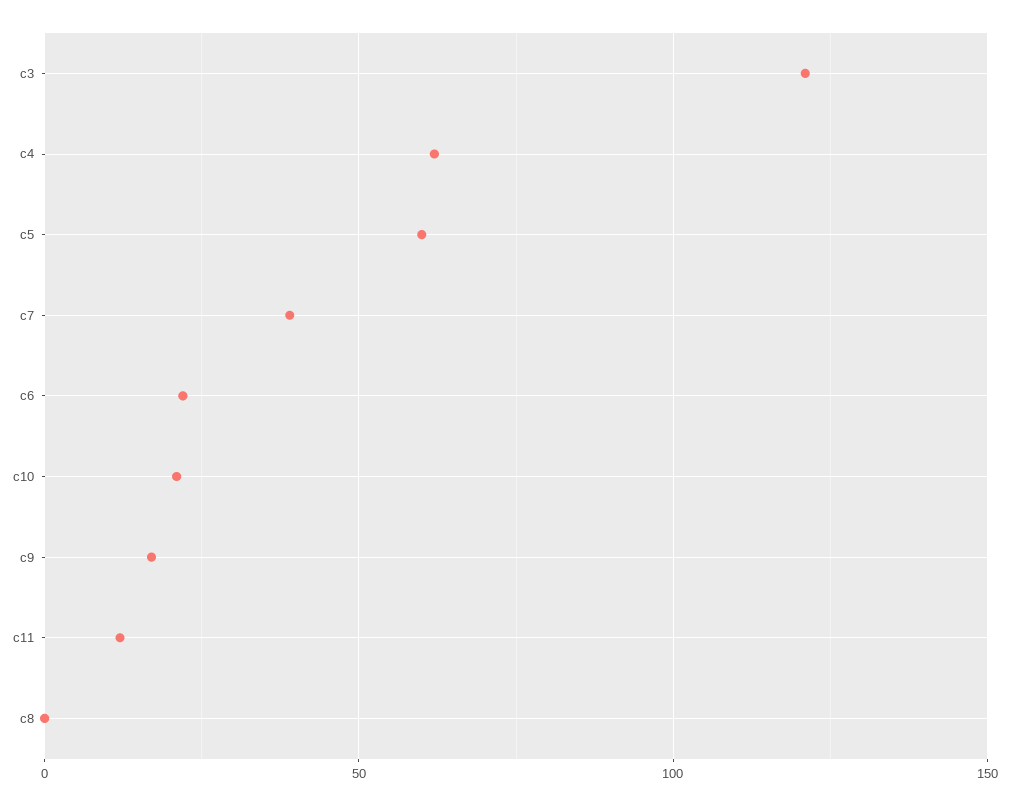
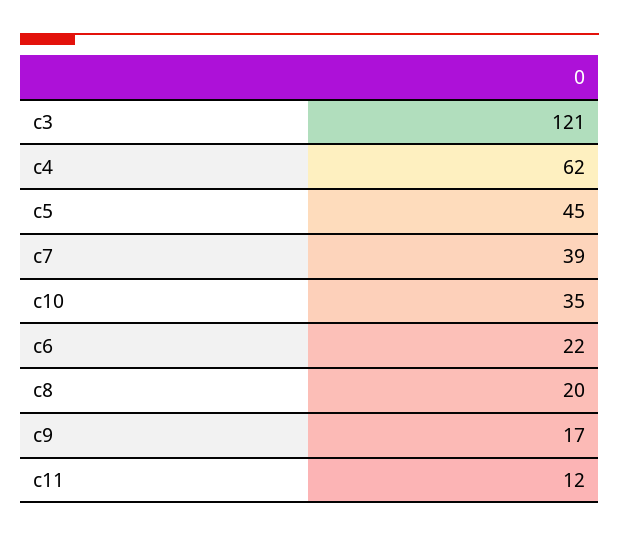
  {
    "c3": 121,
    "c4": 62,
-   "c5": 60,
+   "c5": 45,
    "c7": 39,
    "c6": 22,
-   "c10": 20,
+   "c10": 35,
    "c9": 17,
    "c11": 12,
-   "c8": 0
+   "c8": 20
  }

